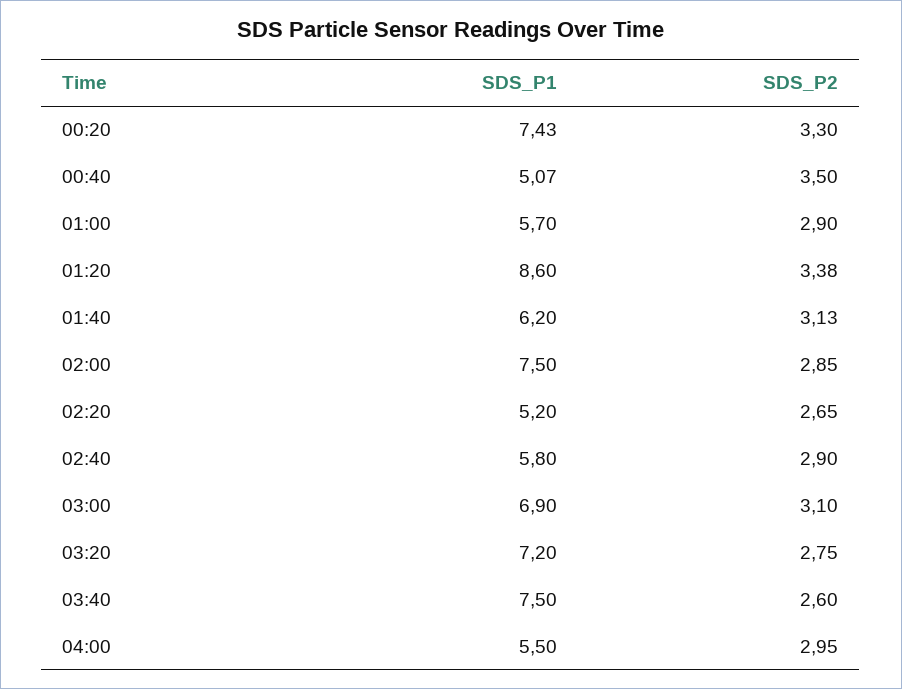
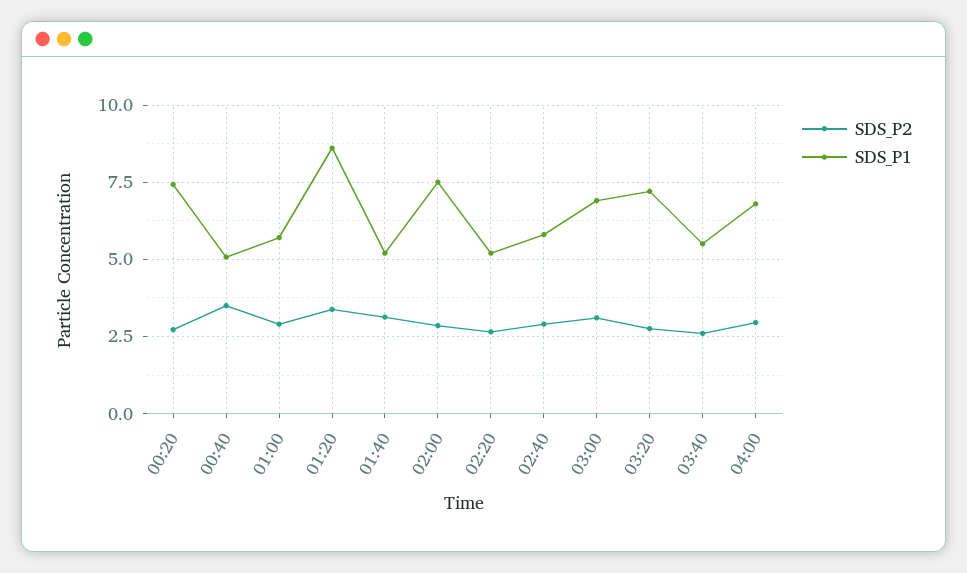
  {
    "SDS_P1": {
      "00:20": 7.43,
      "00:40": 5.07,
      "01:00": 5.7,
      "01:20": 8.6,
-     "01:40": 6.2,
+     "01:40": 5.25,
      "02:00": 7.5,
      "02:20": 5.2,
      "02:40": 5.8,
      "03:00": 6.9,
      "03:20": 7.2,
-     "03:40": 7.5,
+     "03:40": 5.5,
-     "04:00": 5.5
+     "04:00": 6.75
    },
    "SDS_P2": {
-     "00:20": 3.3,
+     "00:20": 2.75,
      "00:40": 3.5,
      "01:00": 2.9,
      "01:20": 3.38,
      "01:40": 3.13,
      "02:00": 2.85,
      "02:20": 2.65,
      "02:40": 2.9,
      "03:00": 3.1,
      "03:20": 2.75,
      "03:40": 2.6,
      "04:00": 2.95
    }
  }

